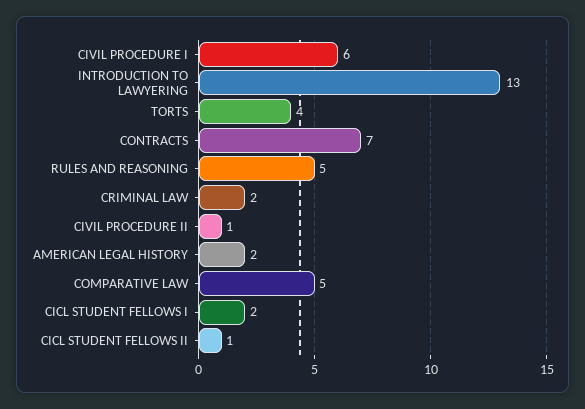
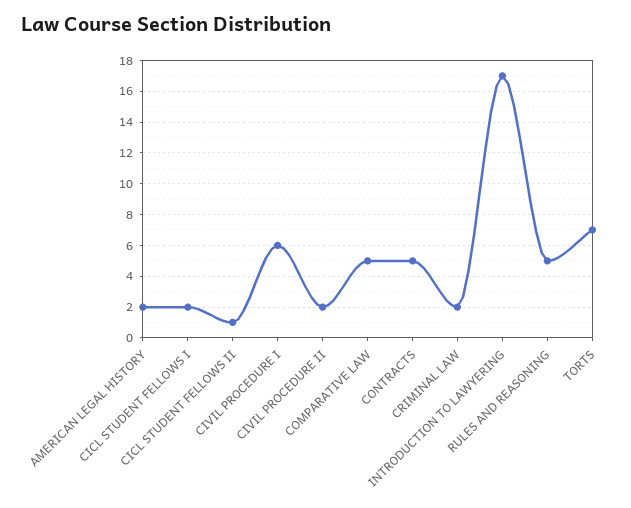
  {
    "CIVIL PROCEDURE I": 6,
-   "INTRODUCTION TO LAWYERING": 13,
+   "INTRODUCTION TO LAWYERING": 17,
-   "TORTS": 4,
+   "TORTS": 7,
-   "CONTRACTS": 7,
+   "CONTRACTS": 5,
    "RULES AND REASONING": 5,
    "CRIMINAL LAW": 2,
-   "CIVIL PROCEDURE II": 1,
+   "CIVIL PROCEDURE II": 2,
    "AMERICAN LEGAL HISTORY": 2,
    "COMPARATIVE LAW": 5,
    "CICL STUDENT FELLOWS I": 2,
    "CICL STUDENT FELLOWS II": 1
  }

